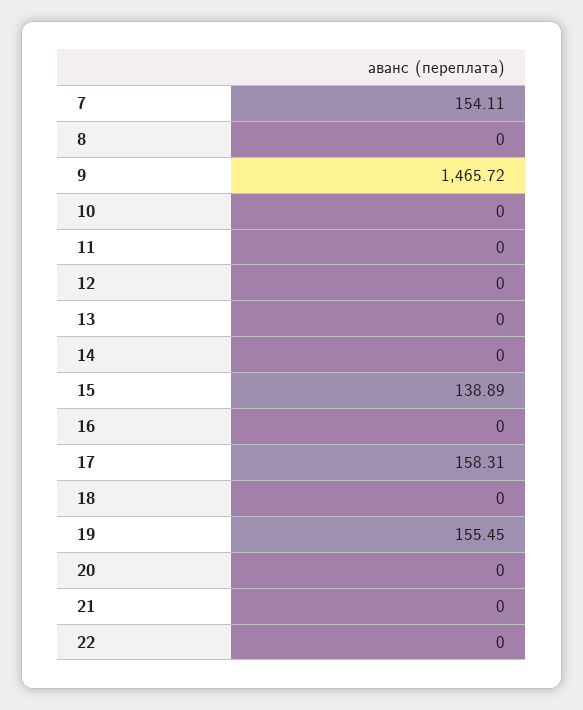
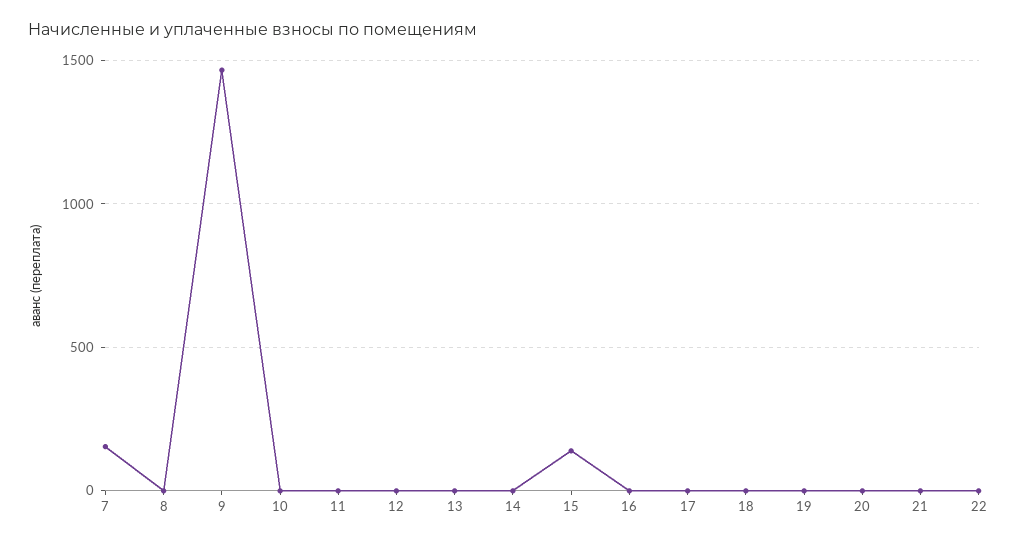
  {
    "7": 154.11,
    "8": 0,
    "9": 1465.72,
    "10": 0,
    "11": 0,
    "12": 0,
    "13": 0,
    "14": 0,
    "15": 138.89,
    "16": 0,
-   "17": 158.31,
+   "17": 0,
    "18": 0,
-   "19": 155.45,
+   "19": 0,
    "20": 0,
    "21": 0,
    "22": 0
  }

